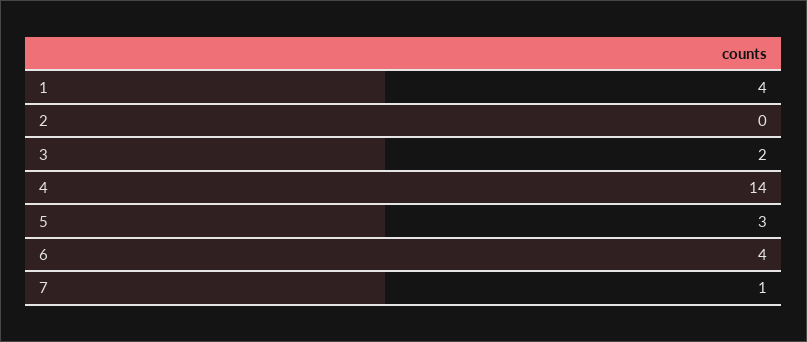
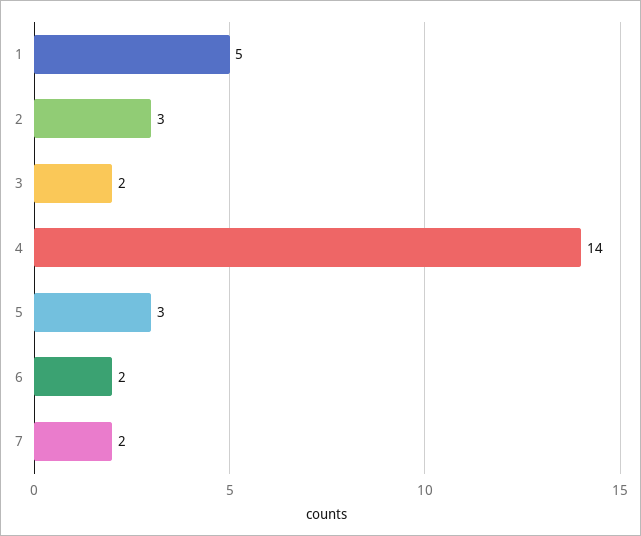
  {
-   "1": 4,
+   "1": 5,
-   "2": 0,
+   "2": 3,
    "3": 2,
    "4": 14,
    "5": 3,
-   "6": 4,
+   "6": 2,
-   "7": 1
+   "7": 2
  }

